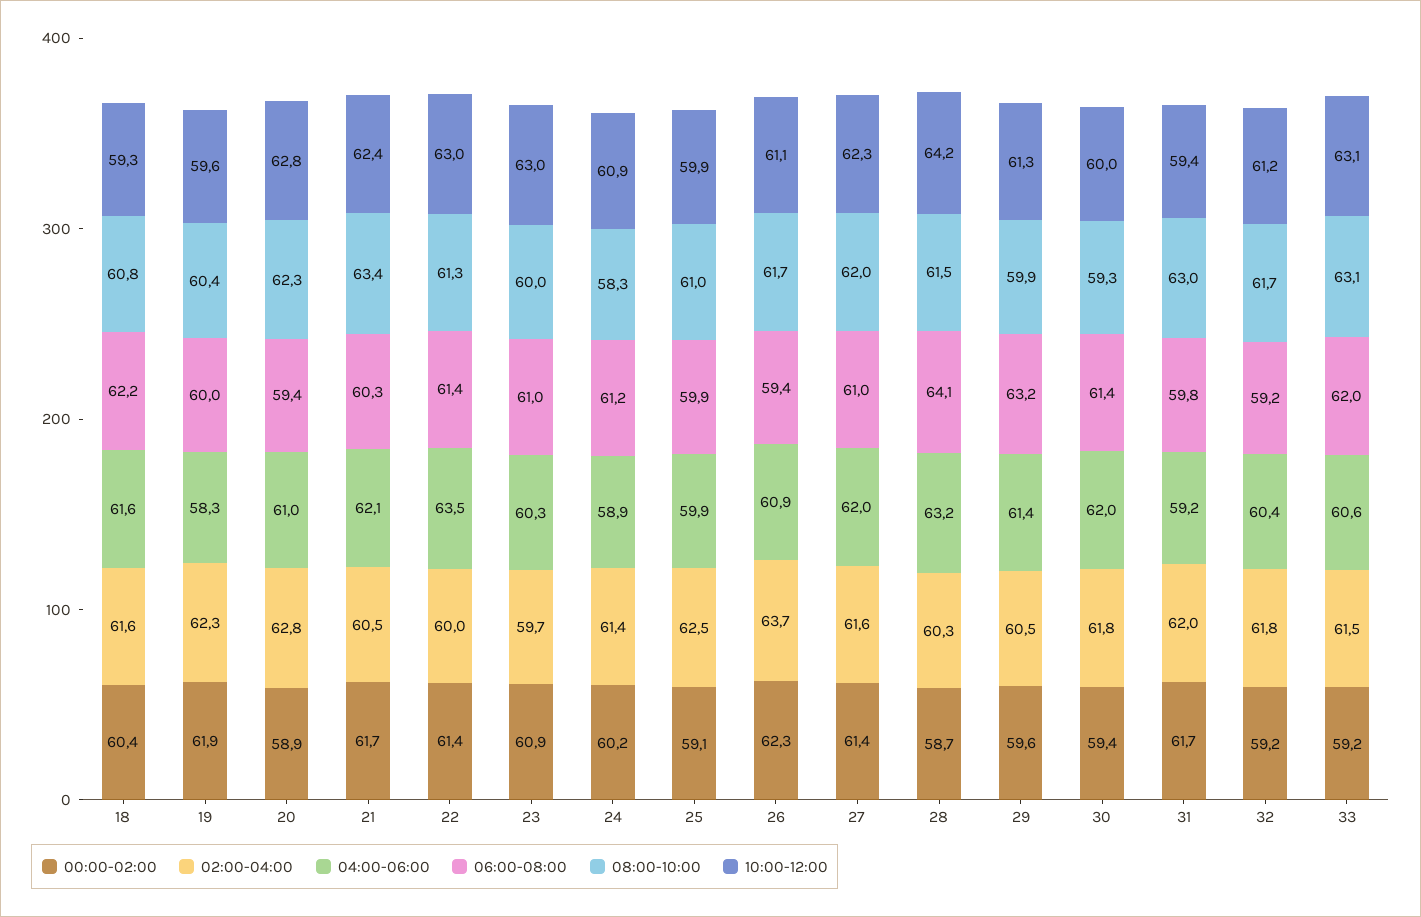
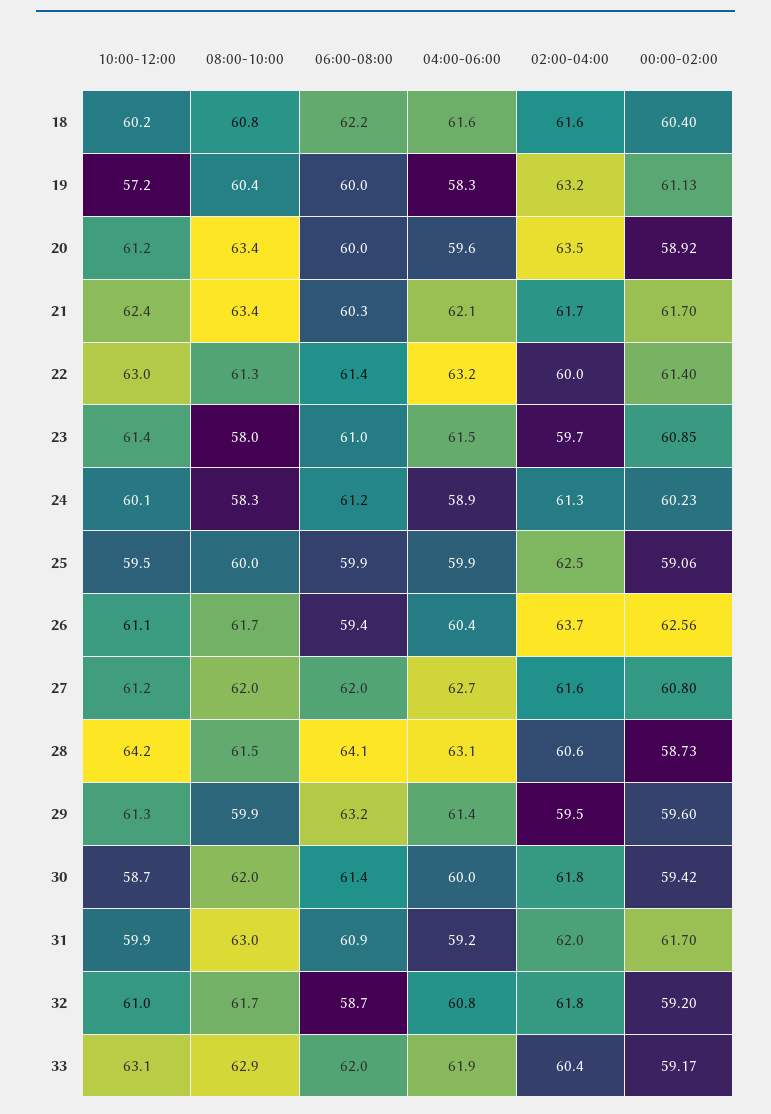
  {
    "00:00-02:00": {
      "18": 60.4,
-     "19": 61.9,
+     "19": 61.13,
      "20": 58.92,
      "21": 61.7,
      "22": 61.4,
      "23": 60.85,
      "24": 60.23,
      "25": 59.06,
-     "26": 62.3,
+     "26": 62.56,
-     "27": 61.4,
+     "27": 60.8,
      "28": 58.73,
      "29": 59.6,
      "30": 59.42,
      "31": 61.7,
      "32": 59.2,
      "33": 59.17
    },
    "02:00-04:00": {
      "18": 61.6,
-     "19": 62.3,
+     "19": 63.2,
-     "20": 62.8,
+     "20": 63.5,
-     "21": 60.5,
+     "21": 61.7,
      "22": 60,
      "23": 59.7,
-     "24": 61.4,
+     "24": 61.3,
      "25": 62.5,
      "26": 63.7,
      "27": 61.6,
-     "28": 60.3,
+     "28": 60.6,
-     "29": 60.5,
+     "29": 59.5,
      "30": 61.8,
      "31": 62,
      "32": 61.8,
-     "33": 61.5
+     "33": 60.4
    },
    "04:00-06:00": {
      "18": 61.6,
      "19": 58.3,
-     "20": 61,
+     "20": 59.6,
      "21": 62.1,
-     "22": 63.5,
+     "22": 63.2,
-     "23": 60.3,
+     "23": 61.5,
      "24": 58.9,
      "25": 59.9,
-     "26": 60.9,
+     "26": 60.4,
-     "27": 62,
+     "27": 62.7,
-     "28": 63.2,
+     "28": 63.1,
      "29": 61.4,
-     "30": 62,
+     "30": 60,
      "31": 59.2,
-     "32": 60.4,
+     "32": 60.8,
-     "33": 60.6
+     "33": 61.9
    },
    "06:00-08:00": {
      "18": 62.2,
      "19": 60,
-     "20": 59.4,
+     "20": 60,
      "21": 60.3,
      "22": 61.4,
      "23": 61,
      "24": 61.2,
      "25": 59.9,
      "26": 59.4,
-     "27": 61,
+     "27": 62,
      "28": 64.1,
      "29": 63.2,
      "30": 61.4,
-     "31": 59.8,
+     "31": 60.9,
-     "32": 59.2,
+     "32": 58.7,
      "33": 62
    },
    "08:00-10:00": {
      "18": 60.8,
      "19": 60.4,
-     "20": 62.3,
+     "20": 63.4,
      "21": 63.4,
      "22": 61.3,
-     "23": 60,
+     "23": 58,
      "24": 58.3,
-     "25": 61,
+     "25": 60,
      "26": 61.7,
      "27": 62,
      "28": 61.5,
      "29": 59.9,
-     "30": 59.3,
+     "30": 62,
      "31": 63,
      "32": 61.7,
-     "33": 63.1
+     "33": 62.9
    },
    "10:00-12:00": {
-     "18": 59.3,
+     "18": 60.2,
-     "19": 59.6,
+     "19": 57.2,
-     "20": 62.8,
+     "20": 61.2,
      "21": 62.4,
      "22": 63,
-     "23": 63,
+     "23": 61.4,
-     "24": 60.9,
+     "24": 60.1,
-     "25": 59.9,
+     "25": 59.5,
      "26": 61.1,
-     "27": 62.3,
+     "27": 61.2,
      "28": 64.2,
      "29": 61.3,
-     "30": 60,
+     "30": 58.7,
-     "31": 59.4,
+     "31": 59.9,
-     "32": 61.2,
+     "32": 61,
      "33": 63.1
    }
  }

